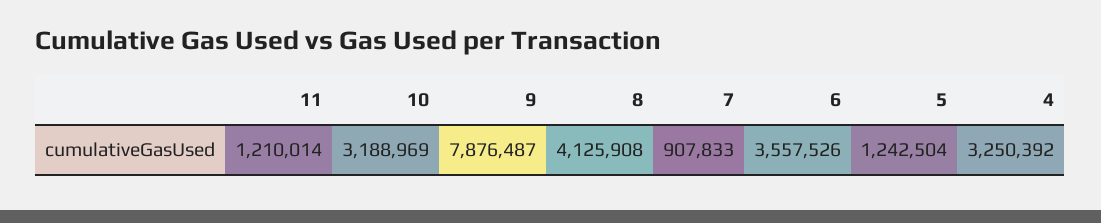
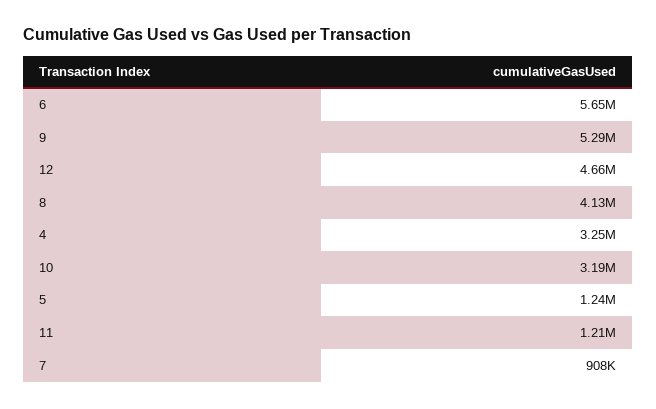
  {
    "11": 1210014,
    "10": 3188969,
-   "9": 7876487,
+   "9": 5290000,
    "8": 4125908,
    "7": 907833,
-   "6": 3557526,
+   "6": 5650000,
    "5": 1242504,
-   "4": 3250392
+   "4": 3250392,
+   "12": 4660000
  }

